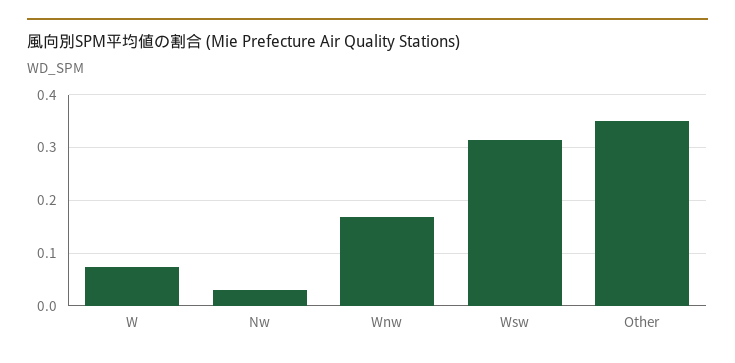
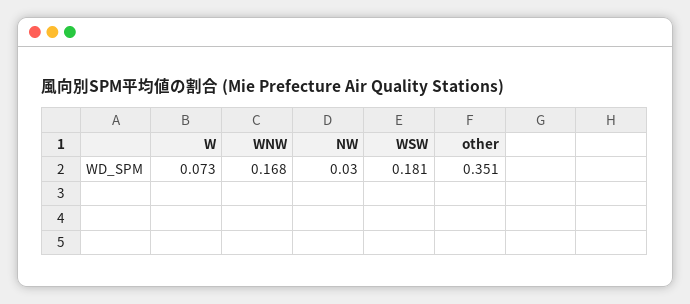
  {
    "W": 0.073,
    "Nw": 0.03,
    "Wnw": 0.168,
-   "Wsw": 0.32,
+   "Wsw": 0.181,
    "Other": 0.351
  }

